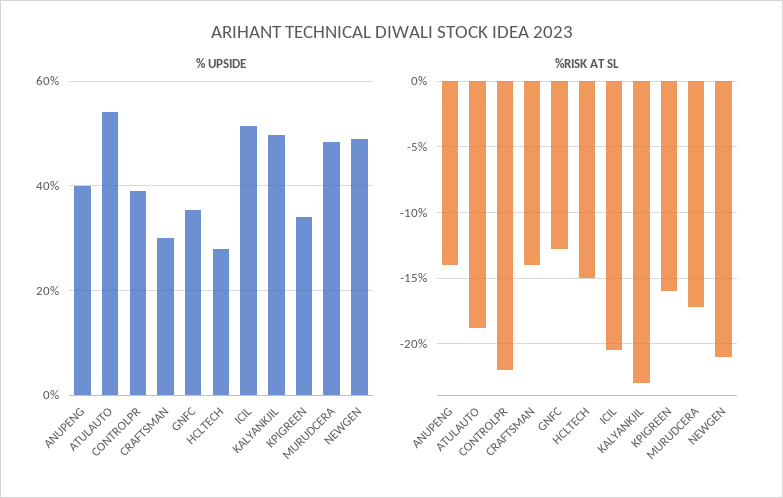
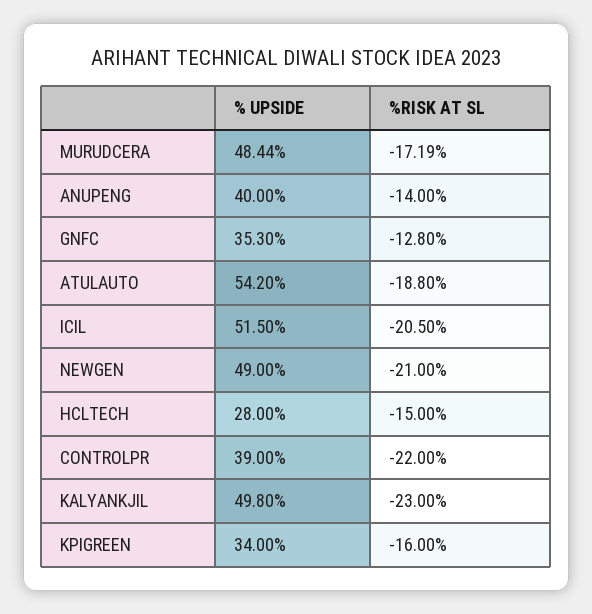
  {
    "% UPSIDE": {
      "ANUPENG": 40,
      "ATULAUTO": 54.2,
      "CONTROLPR": 39,
-     "CRAFTSMAN": 30,
      "GNFC": 35.3,
      "HCLTECH": 28,
      "ICIL": 51.5,
      "KALYANKJIL": 49.8,
      "KPIGREEN": 34,
      "MURUDCERA": 48.44,
      "NEWGEN": 49
    },
    "%RISK AT SL": {
      "ANUPENG": -14,
      "ATULAUTO": -18.8,
      "CONTROLPR": -22,
-     "CRAFTSMAN": -14,
      "GNFC": -12.8,
      "HCLTECH": -15,
      "ICIL": -20.5,
      "KALYANKJIL": -23,
      "KPIGREEN": -16,
      "MURUDCERA": -17.19,
      "NEWGEN": -21
    }
  }

